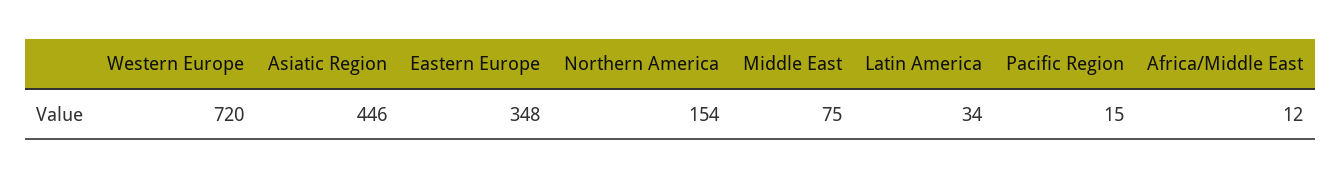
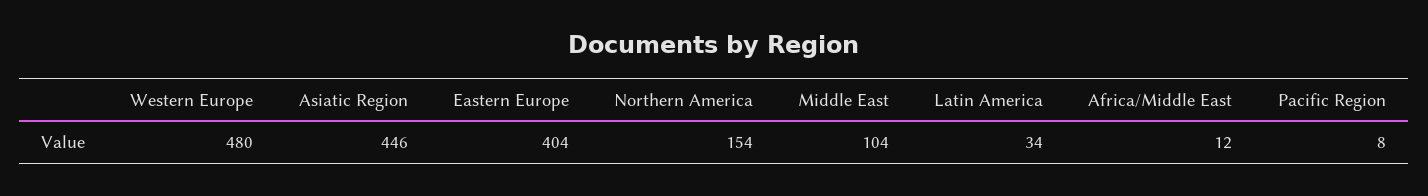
  {
-   "Western Europe": 720,
+   "Western Europe": 480,
    "Asiatic Region": 446,
-   "Eastern Europe": 348,
+   "Eastern Europe": 404,
    "Northern America": 154,
-   "Middle East": 75,
+   "Middle East": 104,
    "Latin America": 34,
-   "Pacific Region": 15,
+   "Pacific Region": 8,
    "Africa/Middle East": 12
  }

